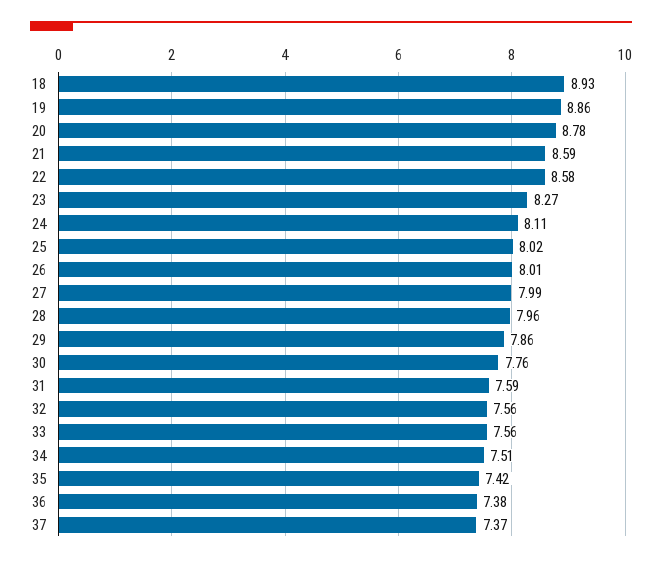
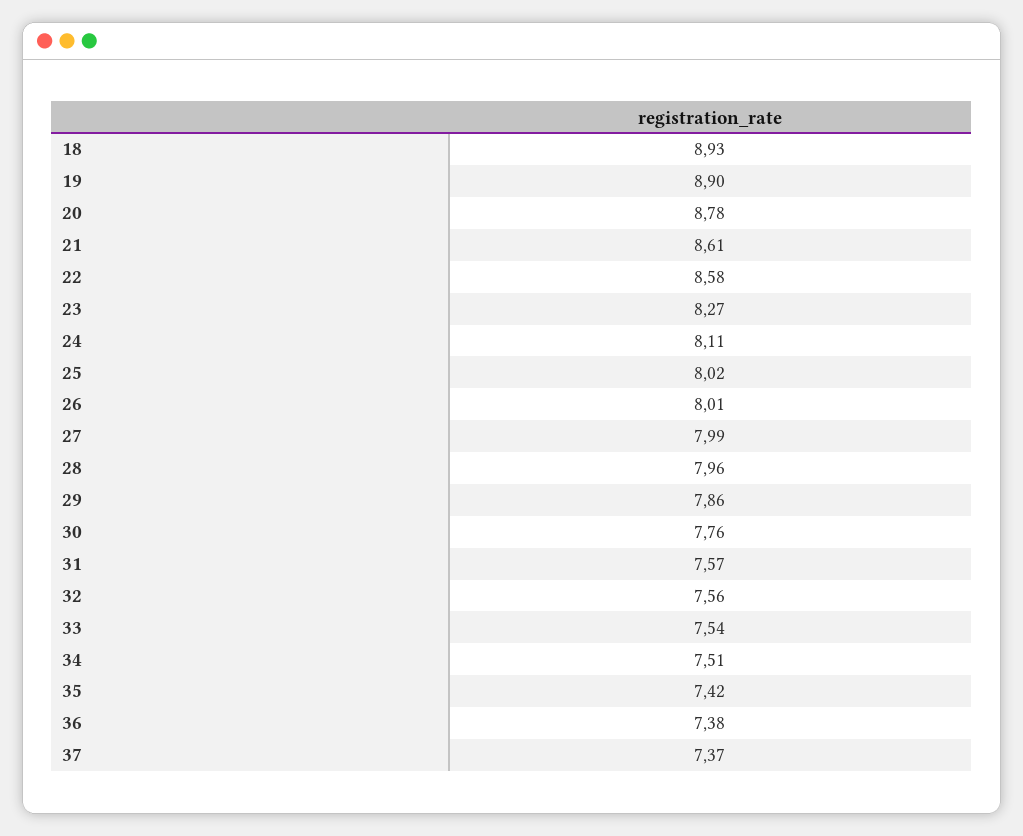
  {
    "18": 8.93,
-   "19": 8.86,
+   "19": 8.9,
    "20": 8.78,
-   "21": 8.59,
+   "21": 8.61,
    "22": 8.58,
    "23": 8.27,
    "24": 8.11,
    "25": 8.02,
    "26": 8.01,
    "27": 7.99,
    "28": 7.96,
    "29": 7.86,
    "30": 7.76,
-   "31": 7.59,
+   "31": 7.57,
    "32": 7.56,
-   "33": 7.56,
+   "33": 7.54,
    "34": 7.51,
    "35": 7.42,
    "36": 7.38,
    "37": 7.37
  }

